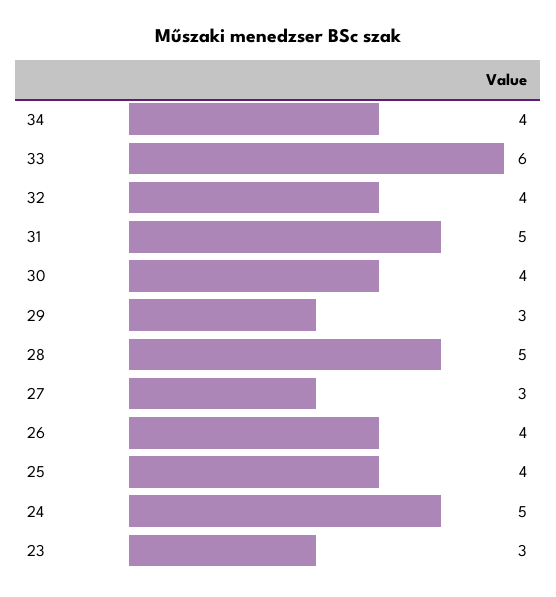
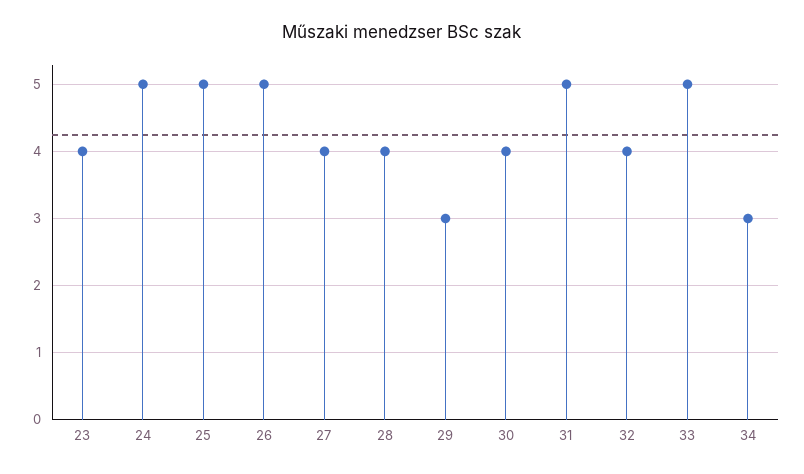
  {
-   "34": 4,
+   "34": 3,
-   "33": 6,
+   "33": 5,
    "32": 4,
    "31": 5,
    "30": 4,
    "29": 3,
-   "28": 5,
+   "28": 4,
-   "27": 3,
+   "27": 4,
-   "26": 4,
+   "26": 5,
-   "25": 4,
+   "25": 5,
    "24": 5,
-   "23": 3
+   "23": 4
  }

